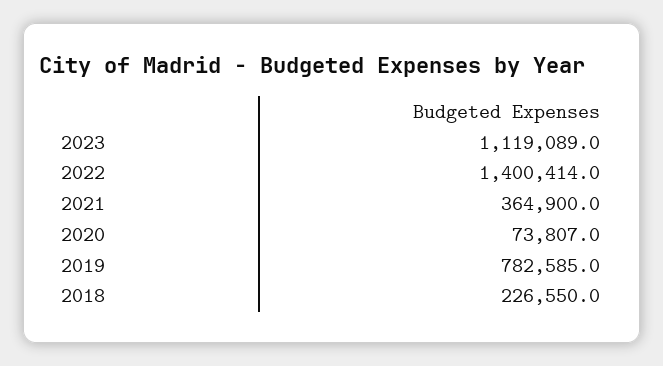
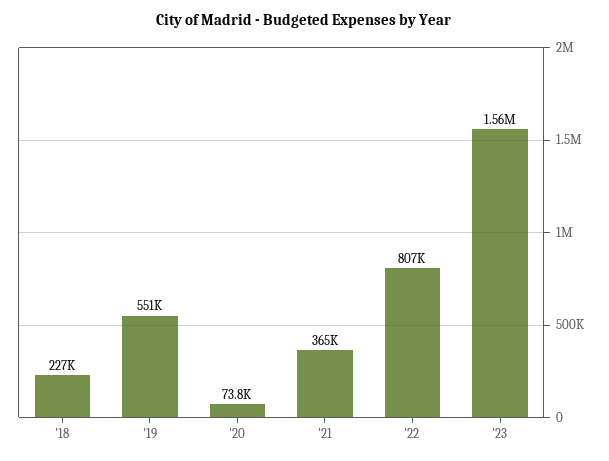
  {
-   "2023": 1119089,
+   "2023": 1560000,
-   "2022": 1400414,
+   "2022": 807000,
    "2021": 364900,
    "2020": 73807,
-   "2019": 782585,
+   "2019": 551000,
    "2018": 226550
  }

